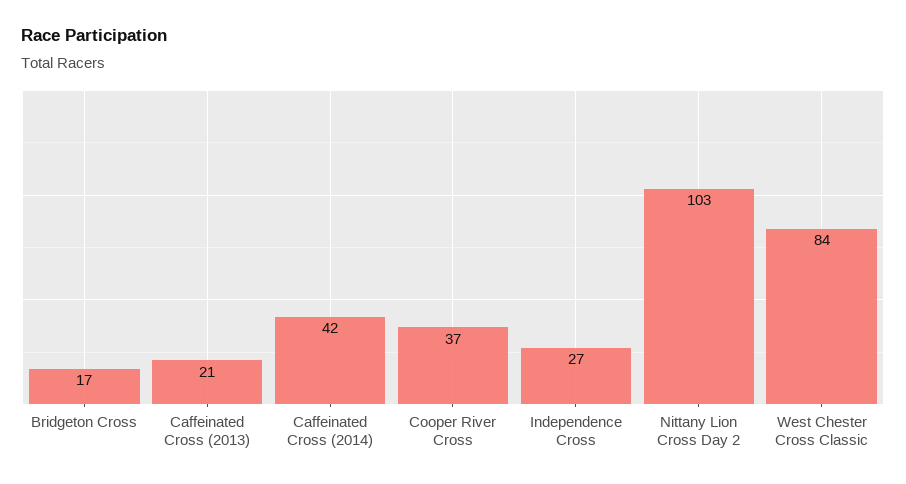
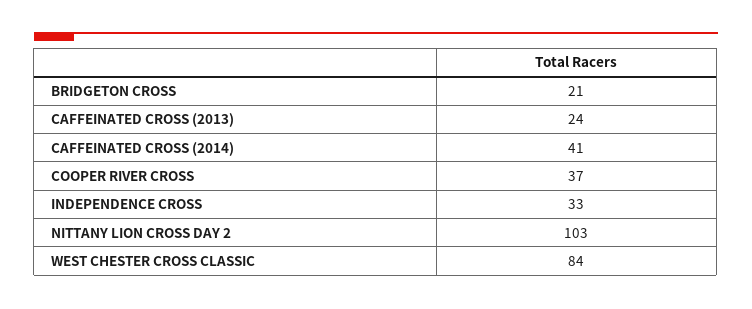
  {
-   "Bridgeton Cross": 17,
+   "Bridgeton Cross": 21,
-   "Caffeinated Cross (2013)": 21,
+   "Caffeinated Cross (2013)": 24,
-   "Caffeinated Cross (2014)": 42,
+   "Caffeinated Cross (2014)": 41,
    "Cooper River Cross": 37,
-   "Independence Cross": 27,
+   "Independence Cross": 33,
    "Nittany Lion Cross Day 2": 103,
    "West Chester Cross Classic": 84
  }

